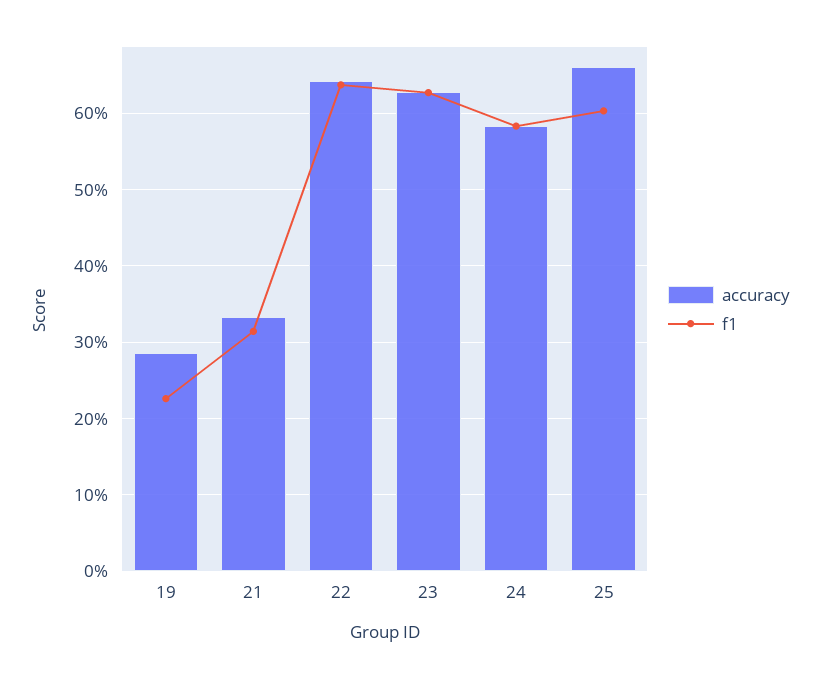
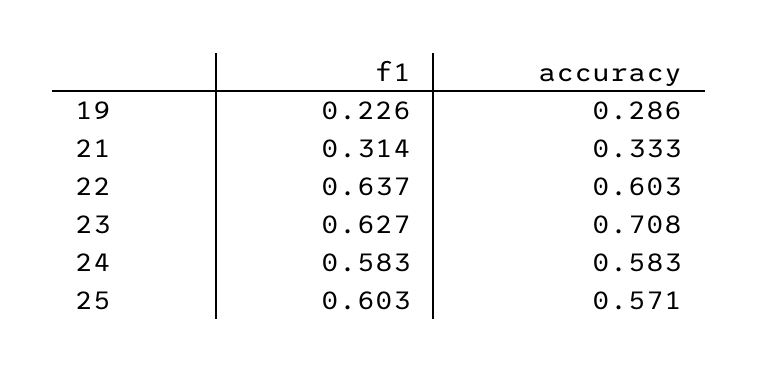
  {
    "accuracy": {
      "19": 0.286,
      "21": 0.333,
-     "22": 0.64,
+     "22": 0.603,
-     "23": 0.63,
+     "23": 0.708,
      "24": 0.583,
-     "25": 0.66
+     "25": 0.571
    },
    "f1": {
      "19": 0.226,
      "21": 0.314,
      "22": 0.637,
      "23": 0.627,
      "24": 0.583,
      "25": 0.603
    }
  }

